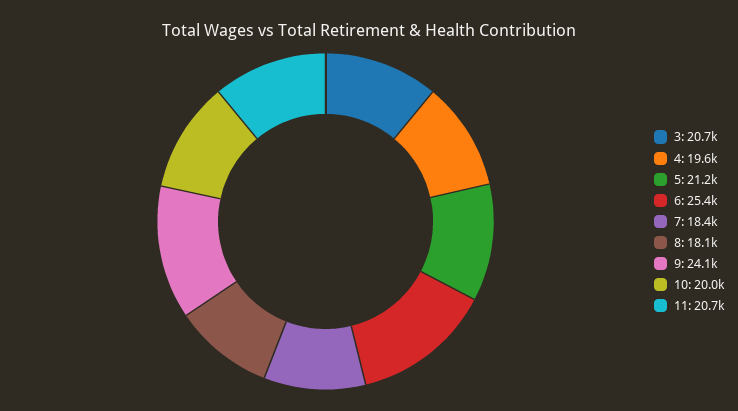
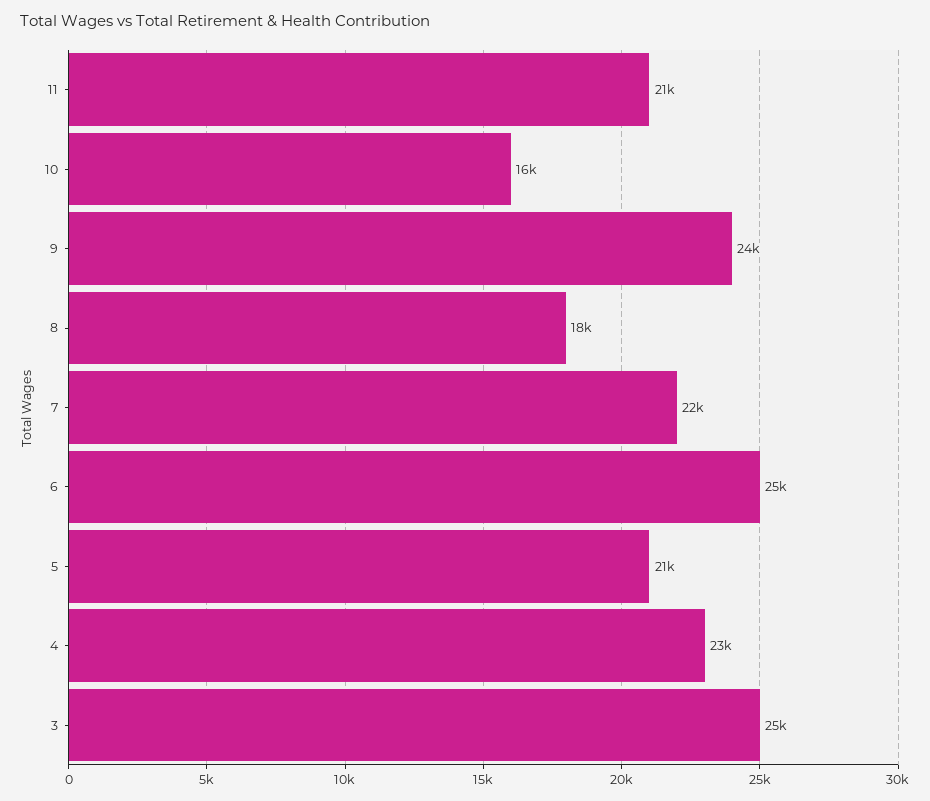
  {
-   "3": 20700,
+   "3": 25000,
-   "4": 19600,
+   "4": 23000,
    "5": 21200,
    "6": 25400,
-   "7": 18400,
+   "7": 22000,
    "8": 18100,
    "9": 24100,
-   "10": 20000,
+   "10": 16000,
    "11": 20700
  }

